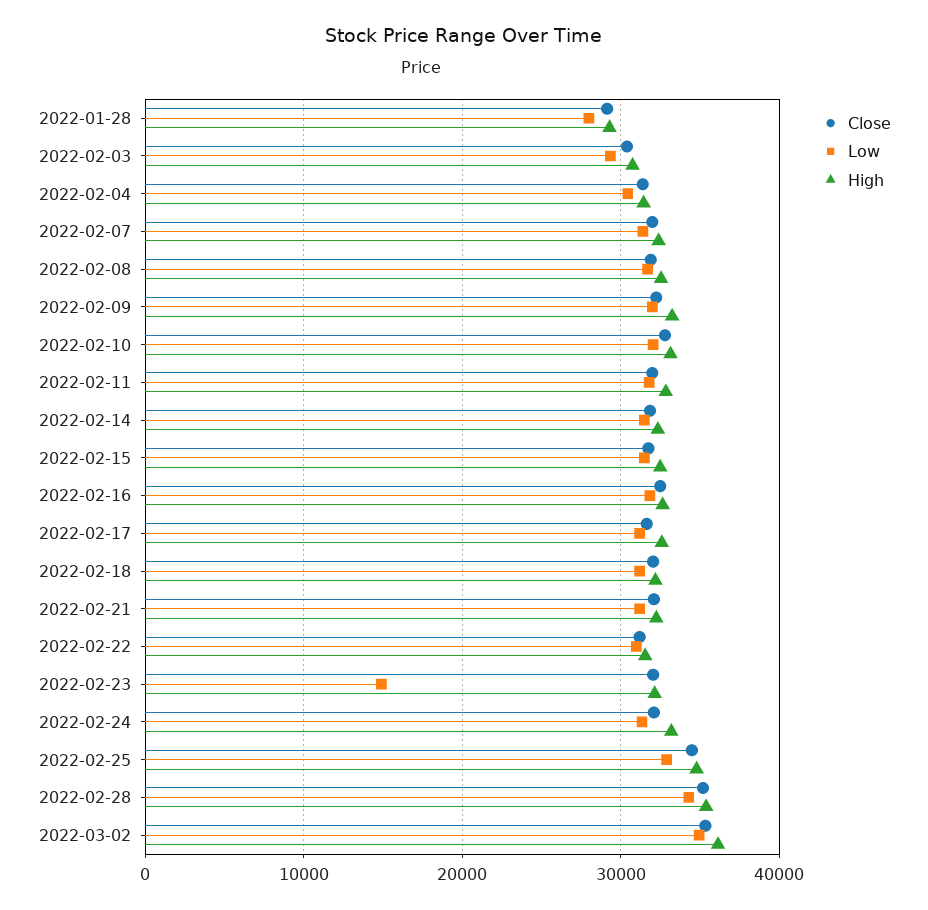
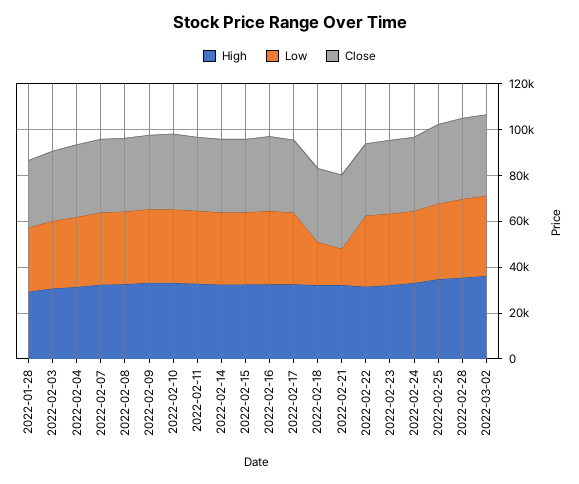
  {
    "Close": {
      "2022-01-28": 29000,
      "2022-02-03": 30000,
      "2022-02-04": 31000,
      "2022-02-07": 32000,
      "2022-02-08": 32000,
      "2022-02-09": 32000,
      "2022-02-10": 33000,
      "2022-02-11": 32000,
      "2022-02-14": 32000,
      "2022-02-15": 32000,
      "2022-02-16": 33000,
      "2022-02-17": 32000,
      "2022-02-18": 32000,
      "2022-02-21": 32000,
      "2022-02-22": 31000,
      "2022-02-23": 32000,
      "2022-02-24": 32000,
      "2022-02-25": 35000,
      "2022-02-28": 35000,
      "2022-03-02": 35000
    },
    "Low": {
      "2022-01-28": 28000,
      "2022-02-03": 29000,
      "2022-02-04": 30000,
      "2022-02-07": 31000,
      "2022-02-08": 32000,
      "2022-02-09": 32000,
      "2022-02-10": 32000,
      "2022-02-11": 32000,
      "2022-02-14": 32000,
      "2022-02-15": 32000,
      "2022-02-16": 32000,
      "2022-02-17": 31000,
-     "2022-02-18": 31000,
+     "2022-02-18": 20000,
-     "2022-02-21": 31000,
+     "2022-02-21": 15000,
      "2022-02-22": 31000,
-     "2022-02-23": 15000,
+     "2022-02-23": 30000,
      "2022-02-24": 31000,
      "2022-02-25": 33000,
      "2022-02-28": 34000,
      "2022-03-02": 35000
    },
    "High": {
      "2022-01-28": 29000,
      "2022-02-03": 31000,
      "2022-02-04": 31000,
      "2022-02-07": 32000,
      "2022-02-08": 33000,
      "2022-02-09": 33000,
      "2022-02-10": 33000,
      "2022-02-11": 33000,
      "2022-02-14": 32000,
      "2022-02-15": 33000,
      "2022-02-16": 33000,
      "2022-02-17": 33000,
      "2022-02-18": 32000,
      "2022-02-21": 32000,
      "2022-02-22": 32000,
      "2022-02-23": 32000,
      "2022-02-24": 33000,
      "2022-02-25": 35000,
      "2022-02-28": 35000,
      "2022-03-02": 36000
    }
  }

